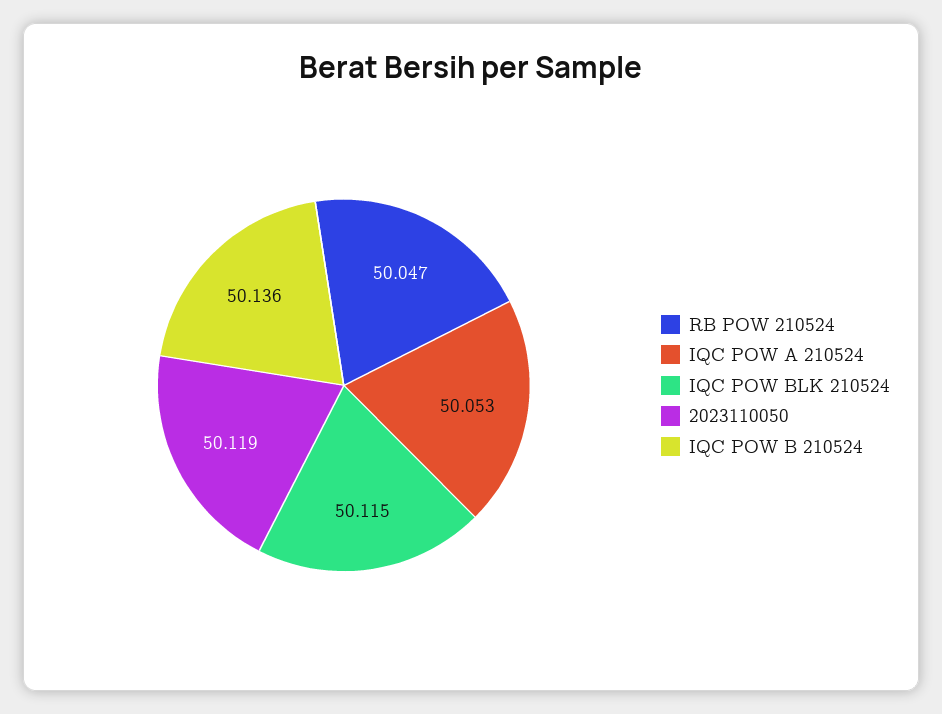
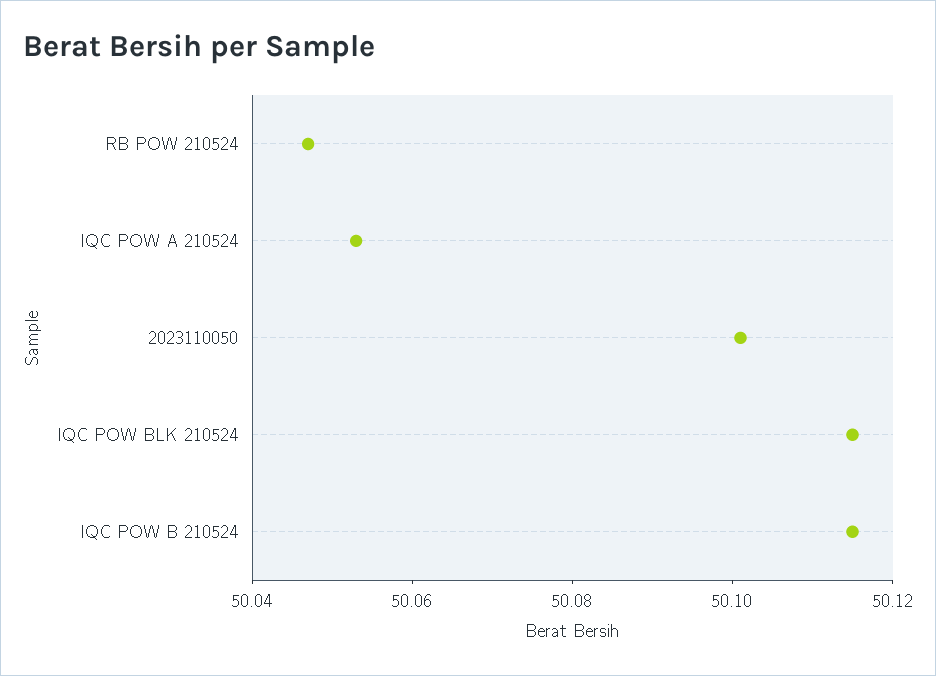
  {
    "RB POW 210524": 50.047,
    "IQC POW A 210524": 50.053,
    "IQC POW BLK 210524": 50.115,
-   "2023110050": 50.119,
+   "2023110050": 50.1,
-   "IQC POW B 210524": 50.136
+   "IQC POW B 210524": 50.115
  }

